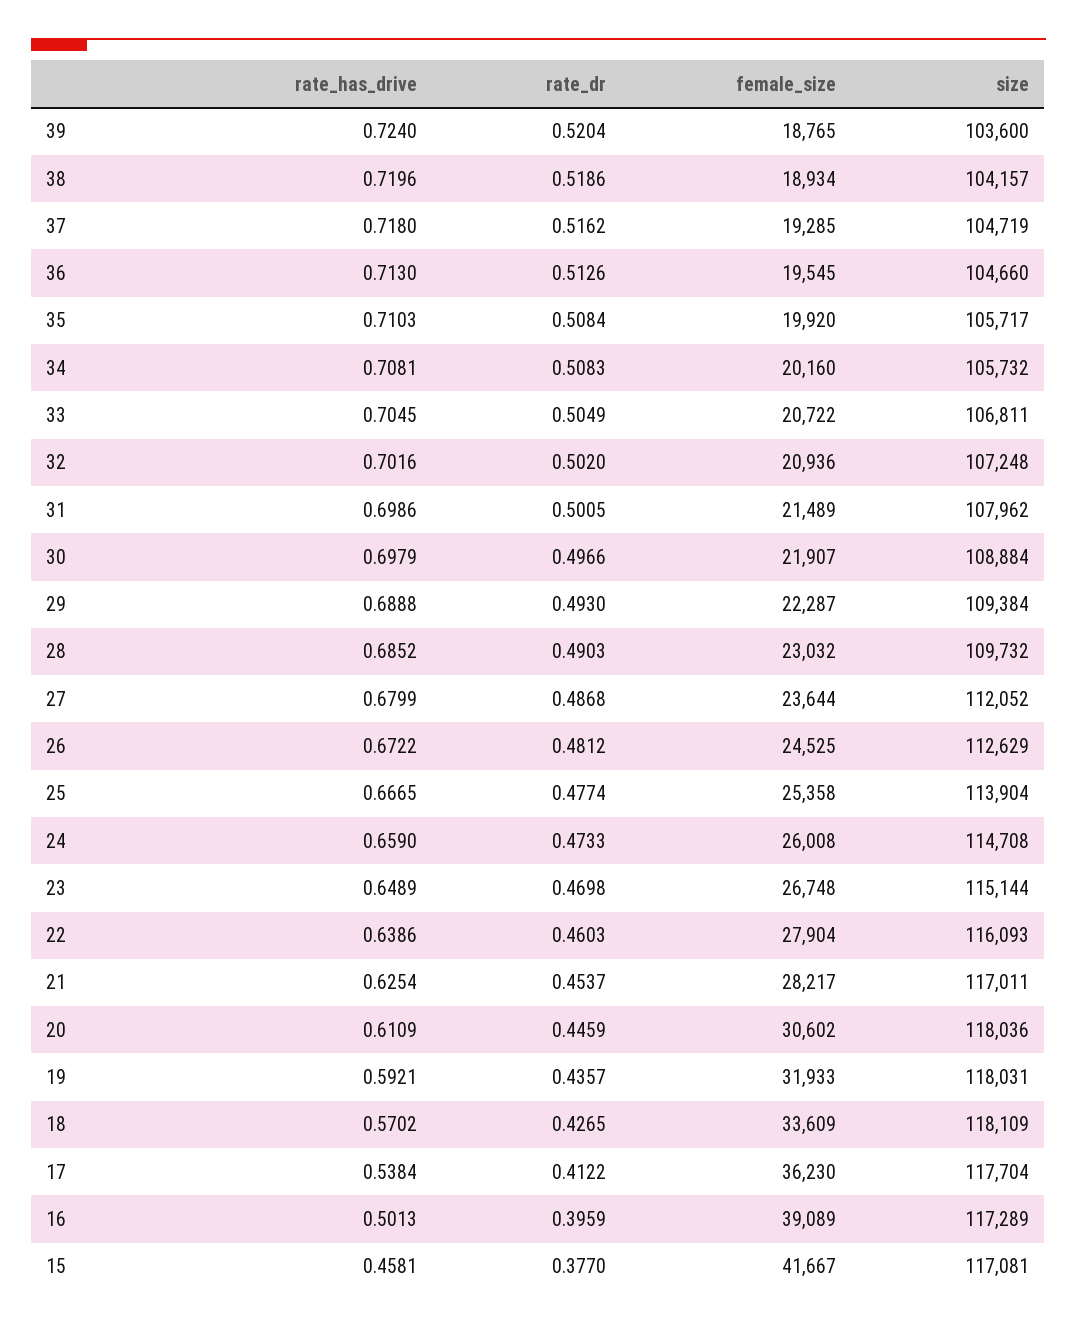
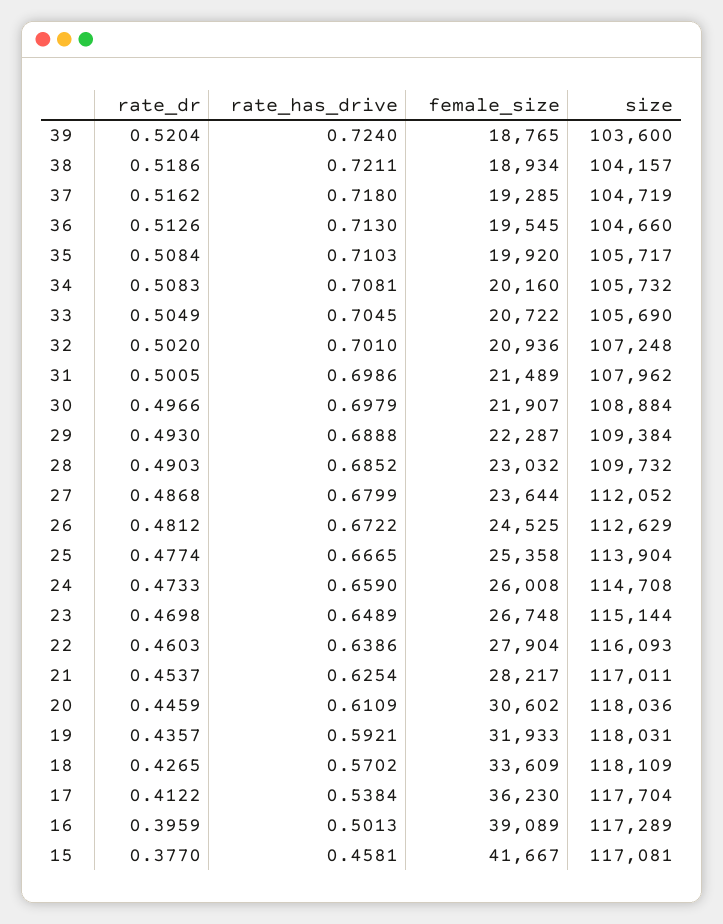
  {
    "rate_has_drive": {
      "39": 0.724,
-     "38": 0.7196,
+     "38": 0.7211,
      "37": 0.718,
      "36": 0.713,
      "35": 0.7103,
      "34": 0.7081,
      "33": 0.7045,
-     "32": 0.7016,
+     "32": 0.701,
      "31": 0.6986,
      "30": 0.6979,
      "29": 0.6888,
      "28": 0.6852,
      "27": 0.6799,
      "26": 0.6722,
      "25": 0.6665,
      "24": 0.659,
      "23": 0.6489,
      "22": 0.6386,
      "21": 0.6254,
      "20": 0.6109,
      "19": 0.5921,
      "18": 0.5702,
      "17": 0.5384,
      "16": 0.5013,
      "15": 0.4581
    },
    "rate_dr": {
      "39": 0.5204,
      "38": 0.5186,
      "37": 0.5162,
      "36": 0.5126,
      "35": 0.5084,
      "34": 0.5083,
      "33": 0.5049,
      "32": 0.502,
      "31": 0.5005,
      "30": 0.4966,
      "29": 0.493,
      "28": 0.4903,
      "27": 0.4868,
      "26": 0.4812,
      "25": 0.4774,
      "24": 0.4733,
      "23": 0.4698,
      "22": 0.4603,
      "21": 0.4537,
      "20": 0.4459,
      "19": 0.4357,
      "18": 0.4265,
      "17": 0.4122,
      "16": 0.3959,
      "15": 0.377
    },
    "female_size": {
      "39": 18765,
      "38": 18934,
      "37": 19285,
      "36": 19545,
      "35": 19920,
      "34": 20160,
      "33": 20722,
      "32": 20936,
      "31": 21489,
      "30": 21907,
      "29": 22287,
      "28": 23032,
      "27": 23644,
      "26": 24525,
      "25": 25358,
      "24": 26008,
      "23": 26748,
      "22": 27904,
      "21": 28217,
      "20": 30602,
      "19": 31933,
      "18": 33609,
      "17": 36230,
      "16": 39089,
      "15": 41667
    },
    "size": {
      "39": 103600,
      "38": 104157,
      "37": 104719,
      "36": 104660,
      "35": 105717,
      "34": 105732,
-     "33": 106811,
+     "33": 105690,
      "32": 107248,
      "31": 107962,
      "30": 108884,
      "29": 109384,
      "28": 109732,
      "27": 112052,
      "26": 112629,
      "25": 113904,
      "24": 114708,
      "23": 115144,
      "22": 116093,
      "21": 117011,
      "20": 118036,
      "19": 118031,
      "18": 118109,
      "17": 117704,
      "16": 117289,
      "15": 117081
    }
  }

